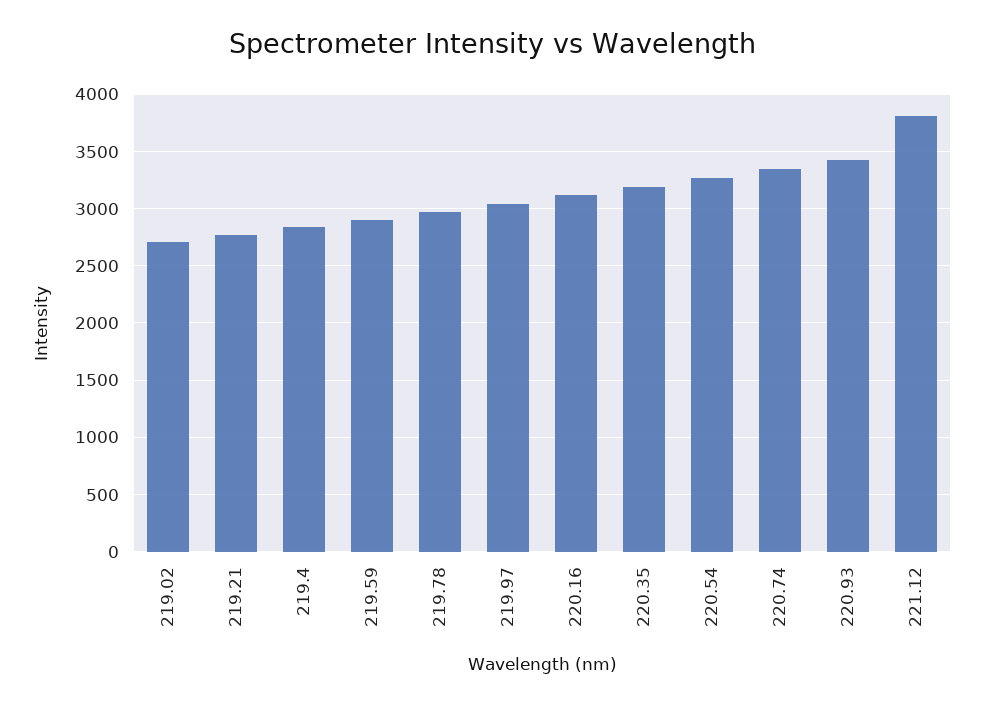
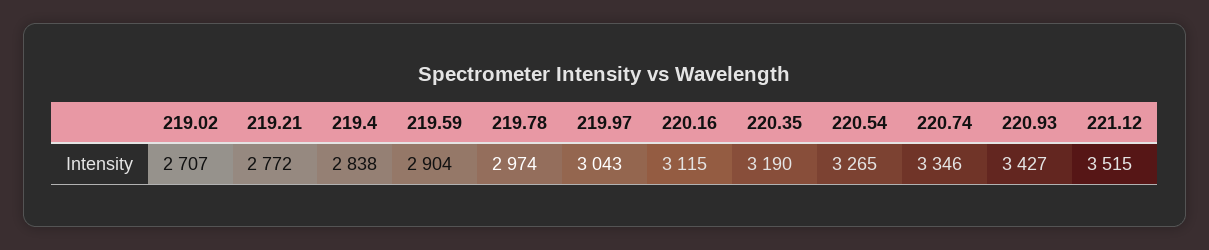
  {
    "219.02": 2707,
    "219.21": 2772,
    "219.4": 2838,
    "219.59": 2904,
    "219.78": 2974,
    "219.97": 3043,
    "220.16": 3115,
    "220.35": 3190,
    "220.54": 3265,
    "220.74": 3346,
    "220.93": 3427,
-   "221.12": 3800
+   "221.12": 3515
  }

